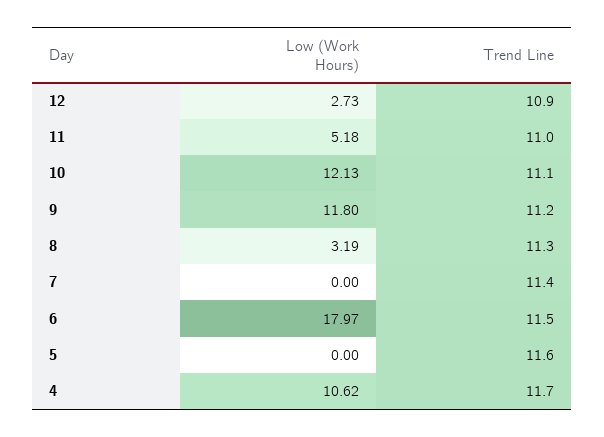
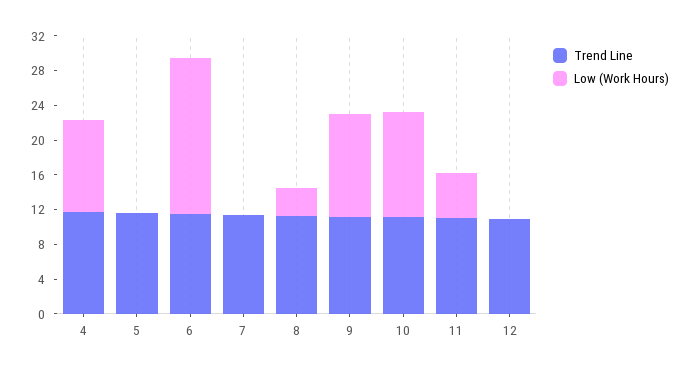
  {
    "Low (Work Hours)": {
-     "12": 2.73,
+     "12": 0,
      "11": 5.18,
      "10": 12.13,
      "9": 11.8,
      "8": 3.19,
      "7": 0,
      "6": 17.97,
      "5": 0,
      "4": 10.62
    },
    "Trend Line": {
      "12": 10.9,
      "11": 11,
      "10": 11.1,
      "9": 11.2,
      "8": 11.3,
      "7": 11.4,
      "6": 11.5,
      "5": 11.6,
      "4": 11.7
    }
  }

